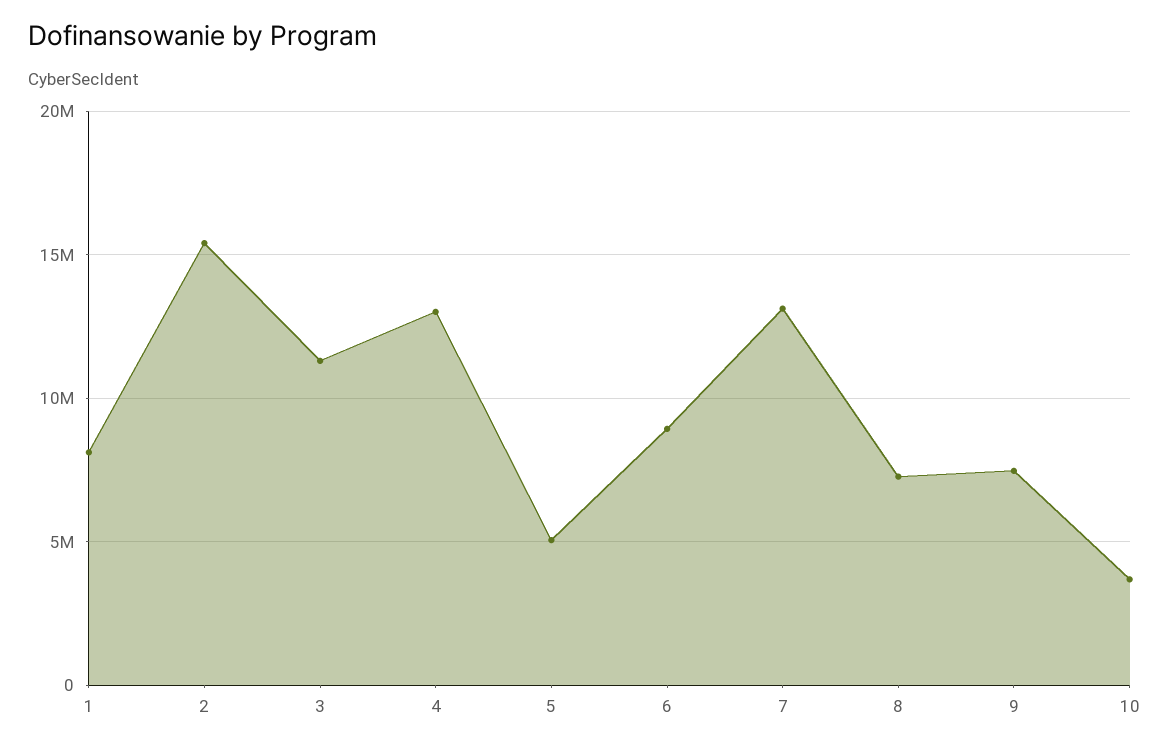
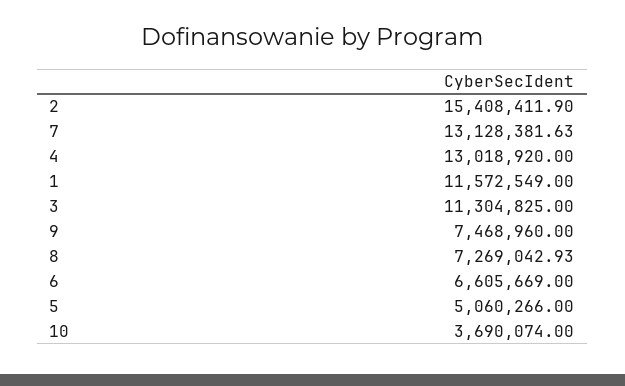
  {
-   "1": 8000000,
+   "1": 11572549,
    "2": 15408411.9,
    "3": 11304825,
    "4": 13018920,
    "5": 5060266,
-   "6": 9000000,
+   "6": 6605669,
    "7": 13128381.63,
    "8": 7269042.93,
    "9": 7468960,
    "10": 3690074
  }

